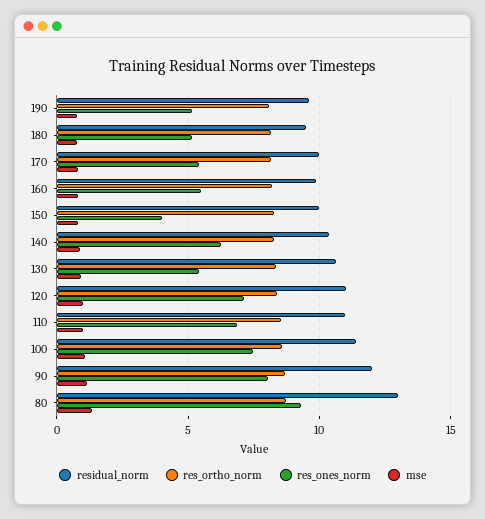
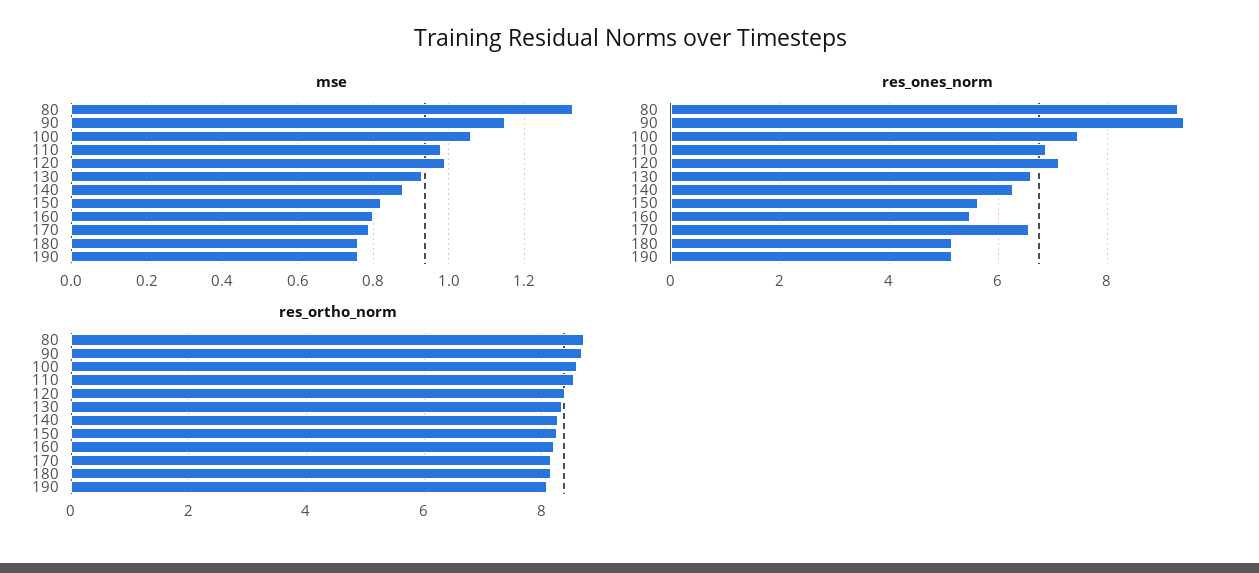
  {
-   "residual_norm": {
-     "190": 9.5,
-     "180": 9.5,
-     "170": 10,
-     "160": 10,
-     "150": 10,
-     "140": 10.5,
-     "130": 10.5,
-     "120": 11,
-     "110": 11,
-     "100": 11.5,
-     "90": 12,
-     "80": 13
-   },
    "res_ortho_norm": {
      "190": 8,
      "180": 8.2,
      "170": 8.2,
      "160": 8.2,
      "150": 8.2,
      "140": 8.2,
      "130": 8.4,
      "120": 8.4,
      "110": 8.6,
      "100": 8.6,
      "90": 8.6,
      "80": 8.8
    },
    "res_ones_norm": {
      "190": 5.2,
      "180": 5.2,
-     "170": 5.5,
+     "170": 6.6,
      "160": 5.4,
-     "150": 4,
+     "150": 5.6,
      "140": 6.2,
-     "130": 5.5,
+     "130": 6.6,
      "120": 7.2,
      "110": 6.8,
      "100": 7.4,
-     "90": 8,
+     "90": 9.4,
      "80": 9.4
    },
    "mse": {
      "190": 0.75,
      "180": 0.75,
      "170": 0.8,
      "160": 0.8,
      "150": 0.8,
      "140": 0.9,
      "130": 0.95,
      "120": 1,
      "110": 1,
      "100": 1.05,
      "90": 1.15,
      "80": 1.35
    }
  }

